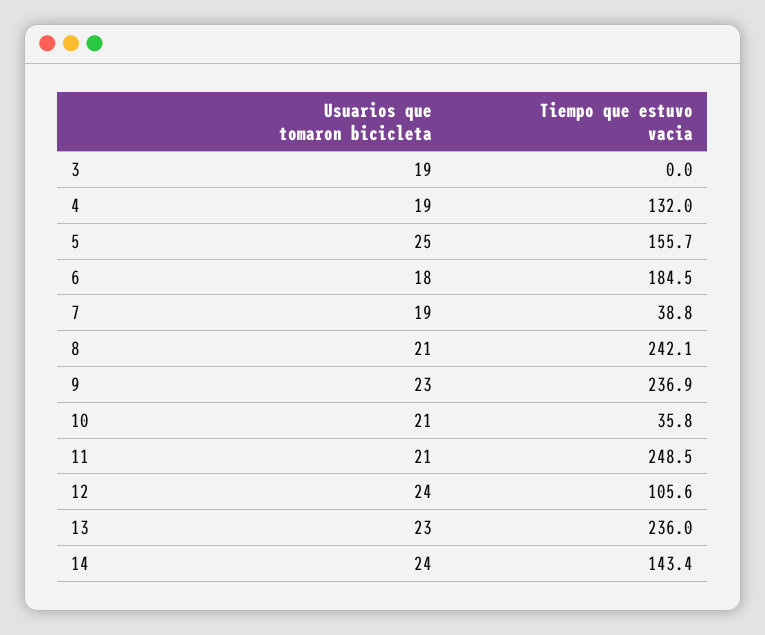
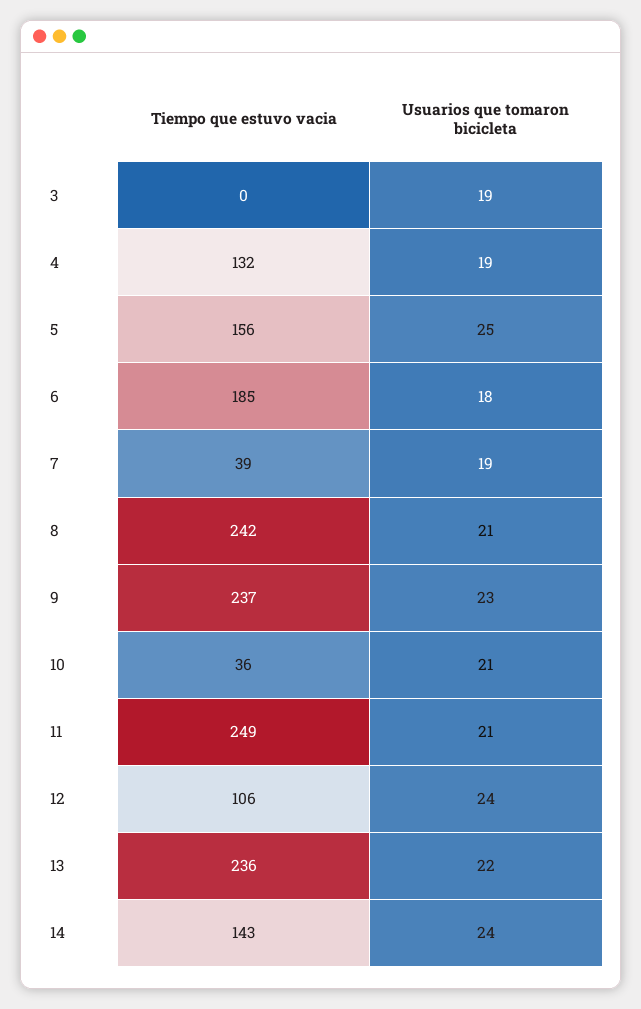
  {
    "Usuarios que tomaron bicicleta": {
      "3": 19,
      "4": 19,
      "5": 25,
      "6": 18,
      "7": 19,
      "8": 21,
      "9": 23,
      "10": 21,
      "11": 21,
      "12": 24,
-     "13": 23,
+     "13": 22,
      "14": 24
    },
    "Tiempo que estuvo vacia": {
      "3": 0,
      "4": 132,
      "5": 155.7,
      "6": 184.5,
      "7": 38.8,
      "8": 242.1,
      "9": 236.9,
      "10": 35.8,
      "11": 248.5,
      "12": 105.6,
      "13": 236,
      "14": 143.4
    }
  }

